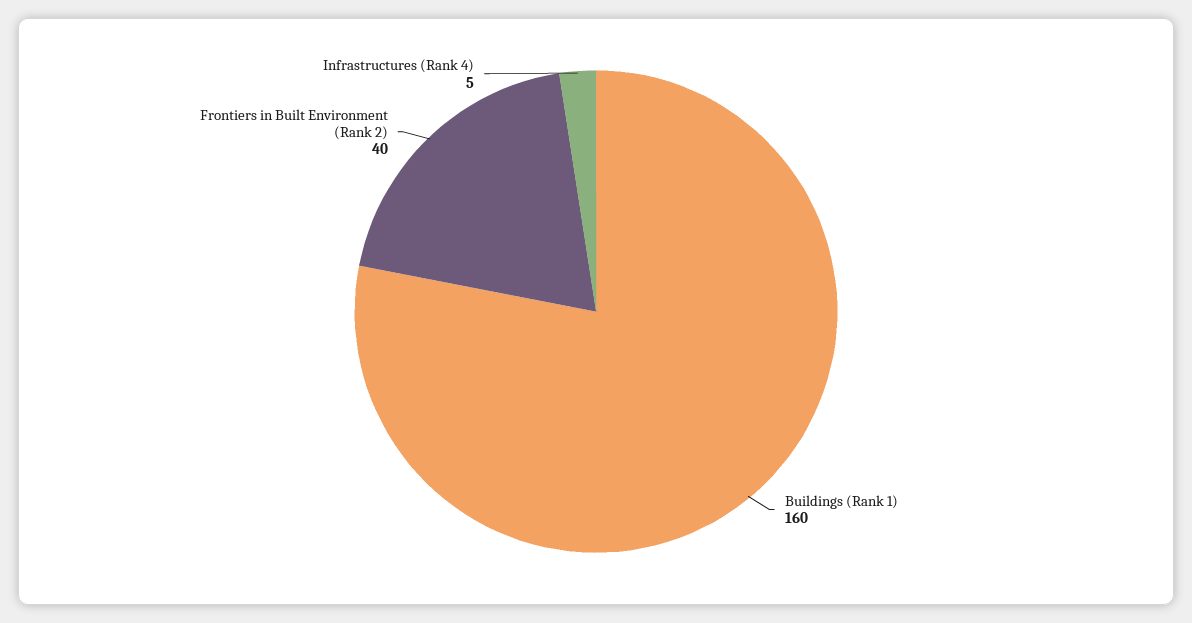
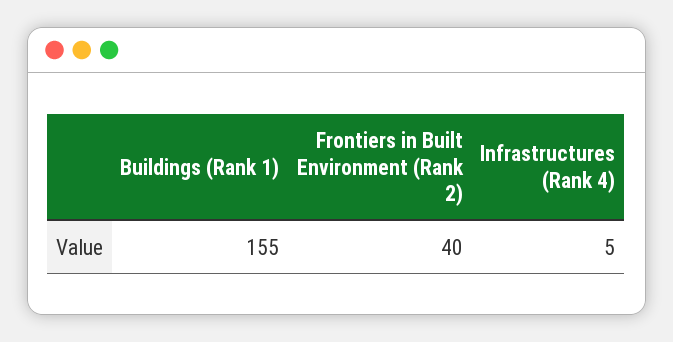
  {
-   "Buildings (Rank 1)": 160,
+   "Buildings (Rank 1)": 155,
    "Frontiers in Built Environment (Rank 2)": 40,
    "Infrastructures (Rank 4)": 5
  }

